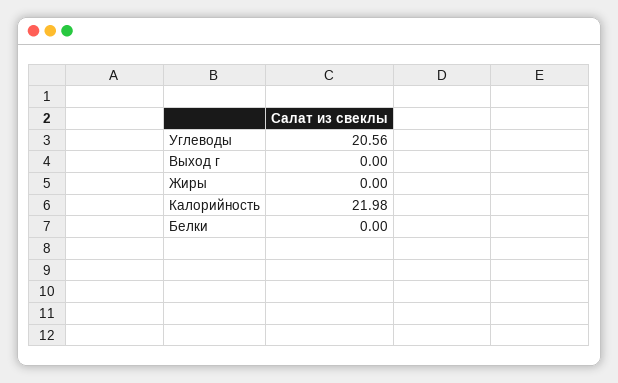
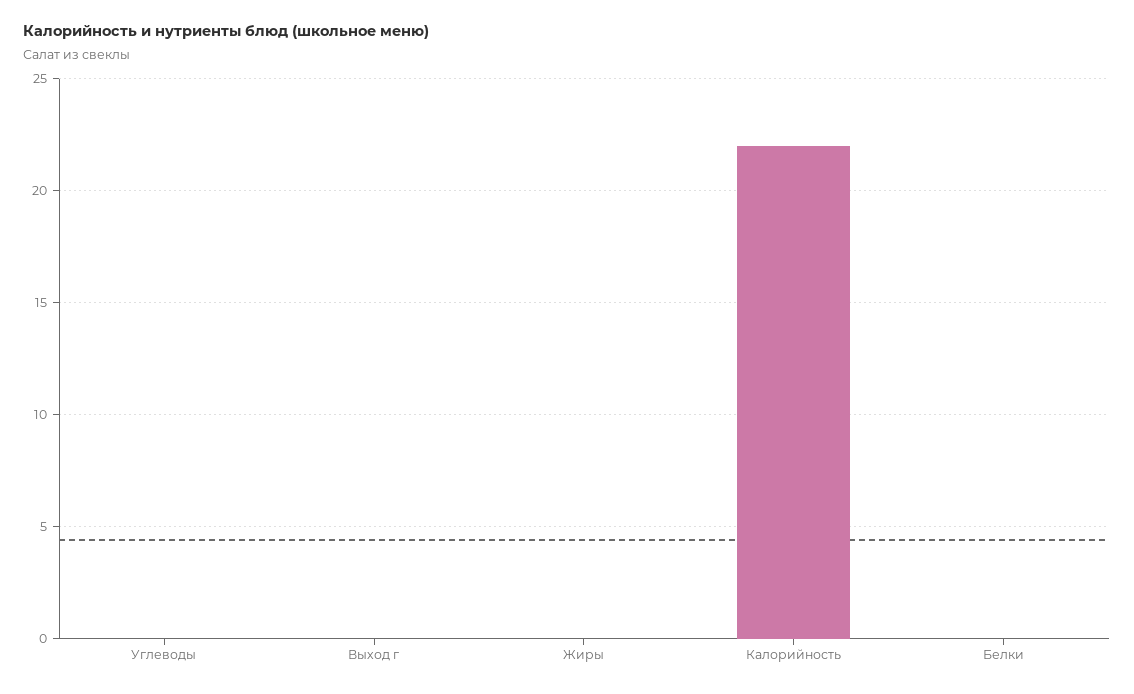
  {
-   "Углеводы": 20.56,
+   "Углеводы": 0,
    "Выход г": 0,
    "Жиры": 0,
    "Калорийность": 21.98,
    "Белки": 0
  }

